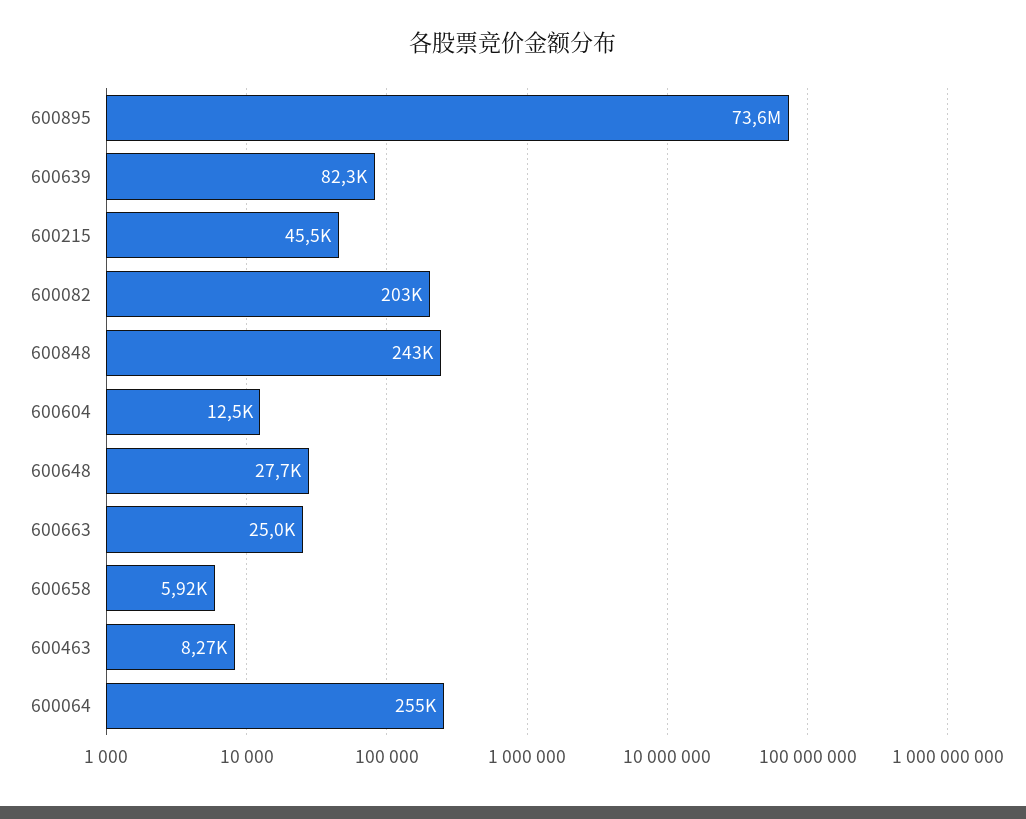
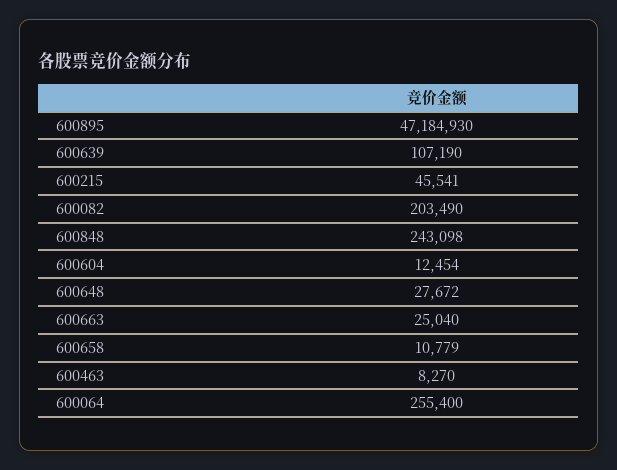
  {
-   "600895": 73600000,
+   "600895": 47184930,
-   "600639": 82300,
+   "600639": 107190,
    "600215": 45541,
    "600082": 203490,
    "600848": 243098,
    "600604": 12454,
    "600648": 27672,
    "600663": 25040,
-   "600658": 5920,
+   "600658": 10779,
    "600463": 8270,
    "600064": 255400
  }

